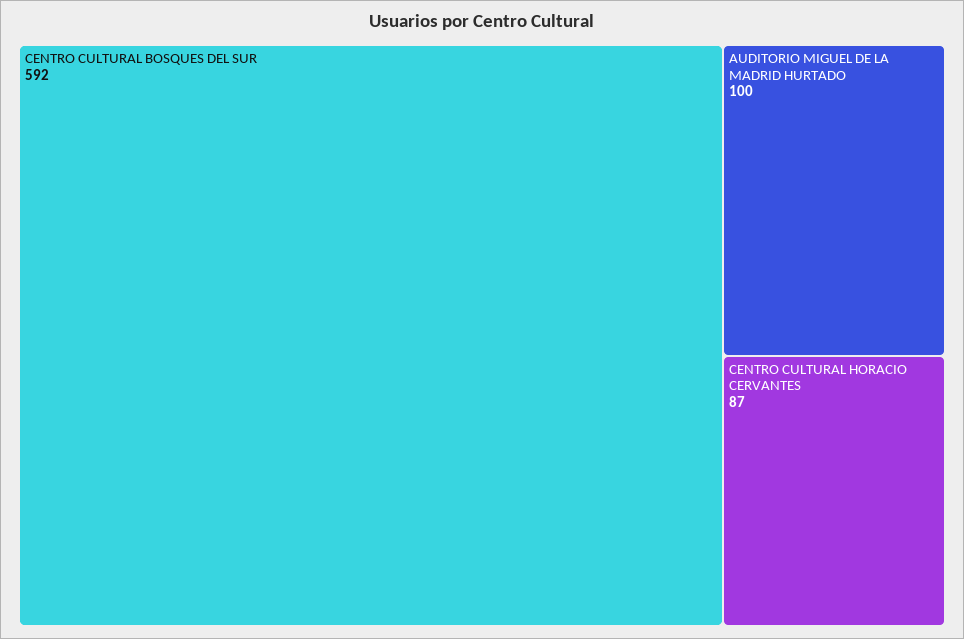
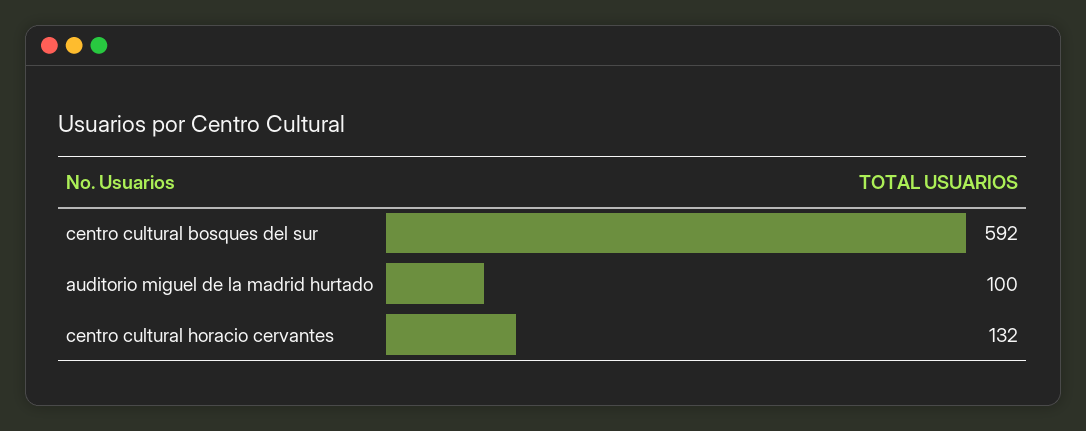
  {
    "CENTRO CULTURAL BOSQUES DEL SUR": 592,
    "AUDITORIO MIGUEL DE LA MADRID HURTADO": 100,
-   "CENTRO CULTURAL HORACIO CERVANTES": 87
+   "CENTRO CULTURAL HORACIO CERVANTES": 132
  }

